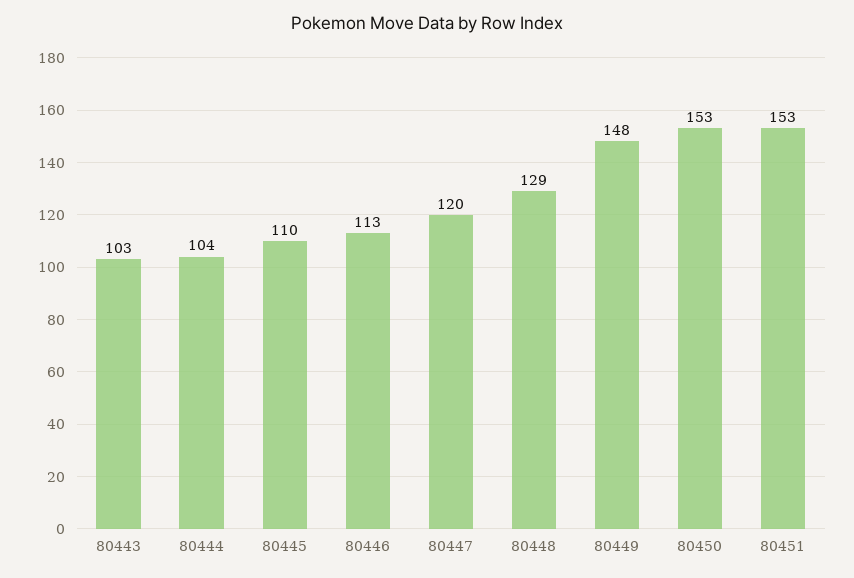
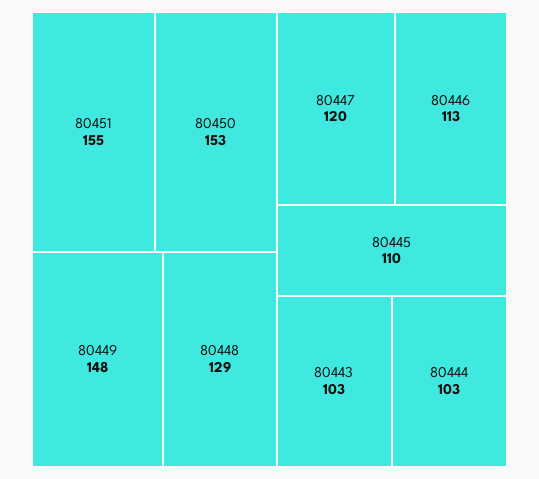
  {
    "80443": 103,
-   "80444": 104,
+   "80444": 103,
    "80445": 110,
    "80446": 113,
    "80447": 120,
    "80448": 129,
    "80449": 148,
    "80450": 153,
-   "80451": 153
+   "80451": 155
  }

